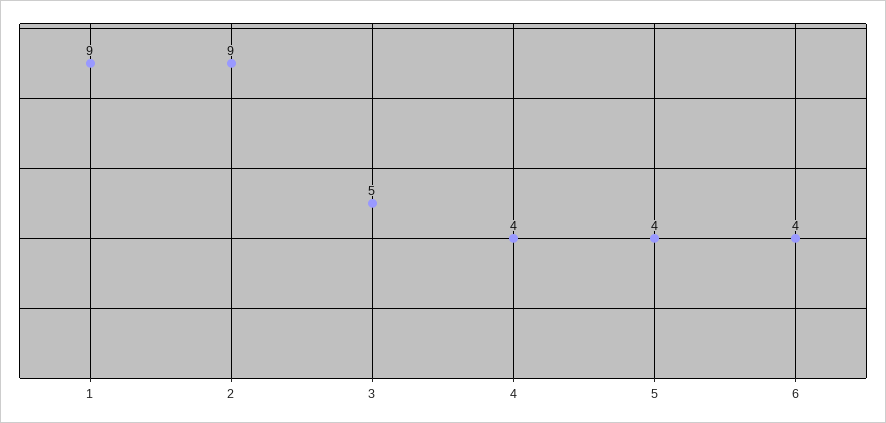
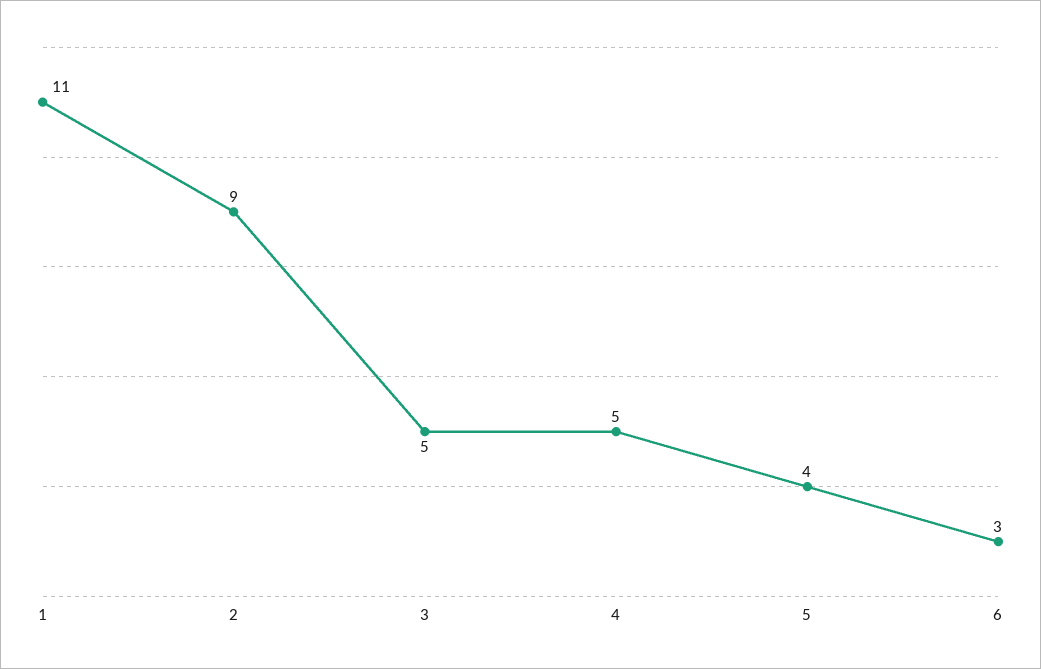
  {
-   "1": 9,
+   "1": 11,
    "2": 9,
    "3": 5,
-   "4": 4,
+   "4": 5,
    "5": 4,
-   "6": 4
+   "6": 3
  }

